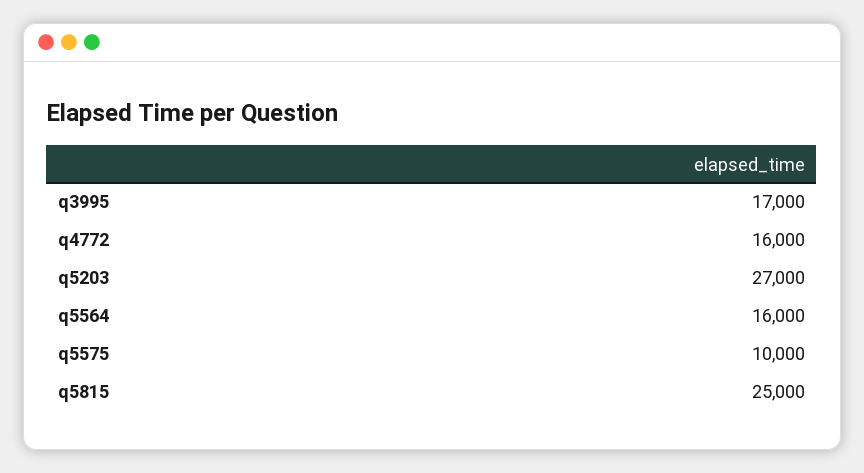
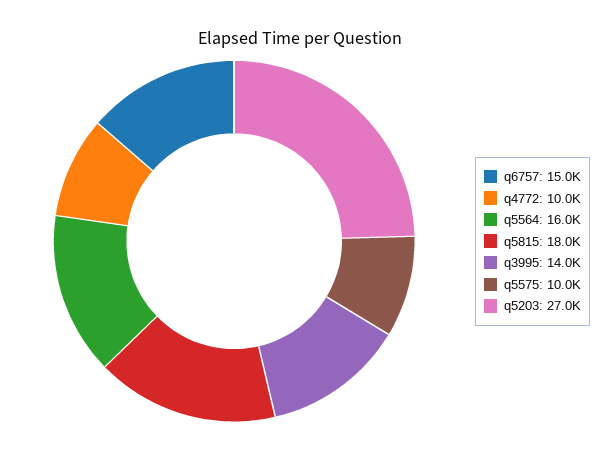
  {
-   "q3995": 17000,
+   "q3995": 14000,
-   "q4772": 16000,
+   "q4772": 10000,
    "q5203": 27000,
    "q5564": 16000,
    "q5575": 10000,
-   "q5815": 25000
+   "q5815": 18000,
+   "q6757": 15000
  }

